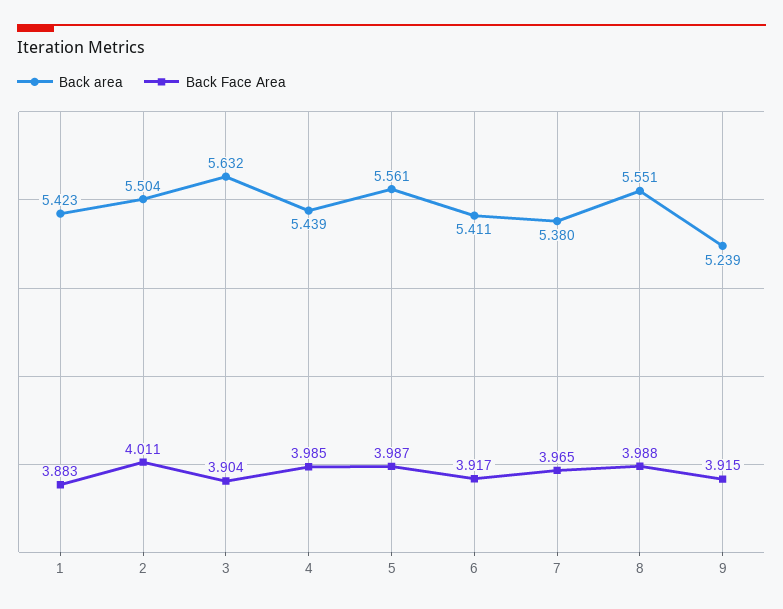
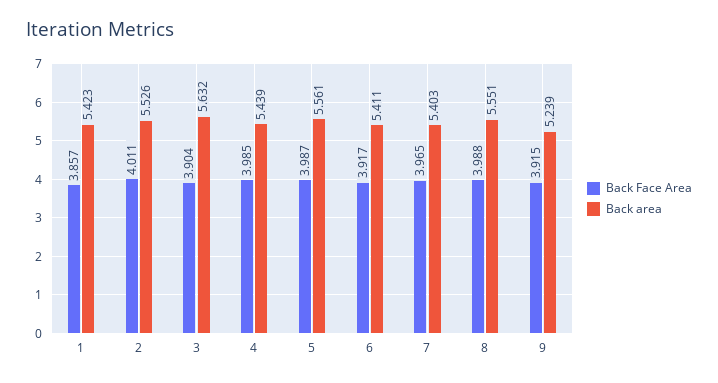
  {
    "Back area": {
      "1": 5.423,
-     "2": 5.504,
+     "2": 5.526,
      "3": 5.632,
      "4": 5.439,
      "5": 5.561,
      "6": 5.411,
-     "7": 5.38,
+     "7": 5.403,
      "8": 5.551,
      "9": 5.239
    },
    "Back Face Area": {
-     "1": 3.883,
+     "1": 3.857,
      "2": 4.011,
      "3": 3.904,
      "4": 3.985,
      "5": 3.987,
      "6": 3.917,
      "7": 3.965,
      "8": 3.988,
      "9": 3.915
    }
  }

